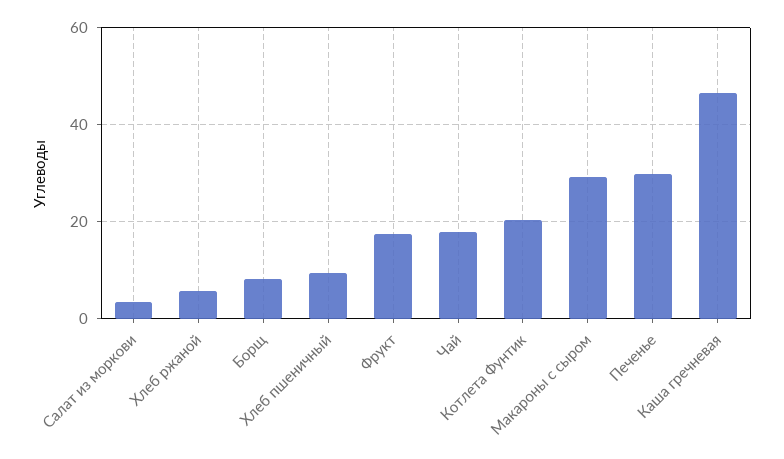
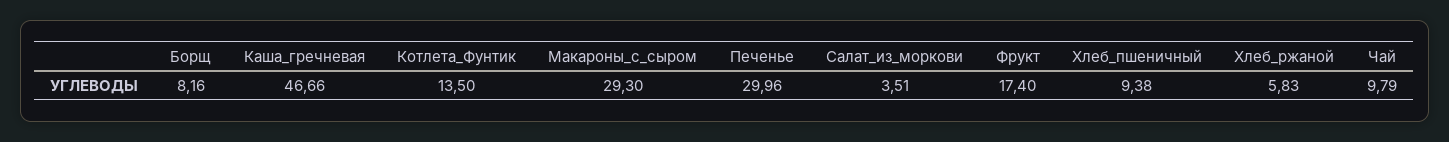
  {
    "Салат из моркови": 3.51,
    "Хлеб ржаной": 5.83,
    "Борщ": 8.16,
    "Хлеб пшеничный": 9.38,
    "Фрукт": 17.4,
-   "Чай": 18,
+   "Чай": 9.79,
-   "Котлета Фунтик": 20,
+   "Котлета Фунтик": 13.5,
    "Макароны с сыром": 29.3,
    "Печенье": 29.96,
    "Каша гречневая": 46.66
  }

